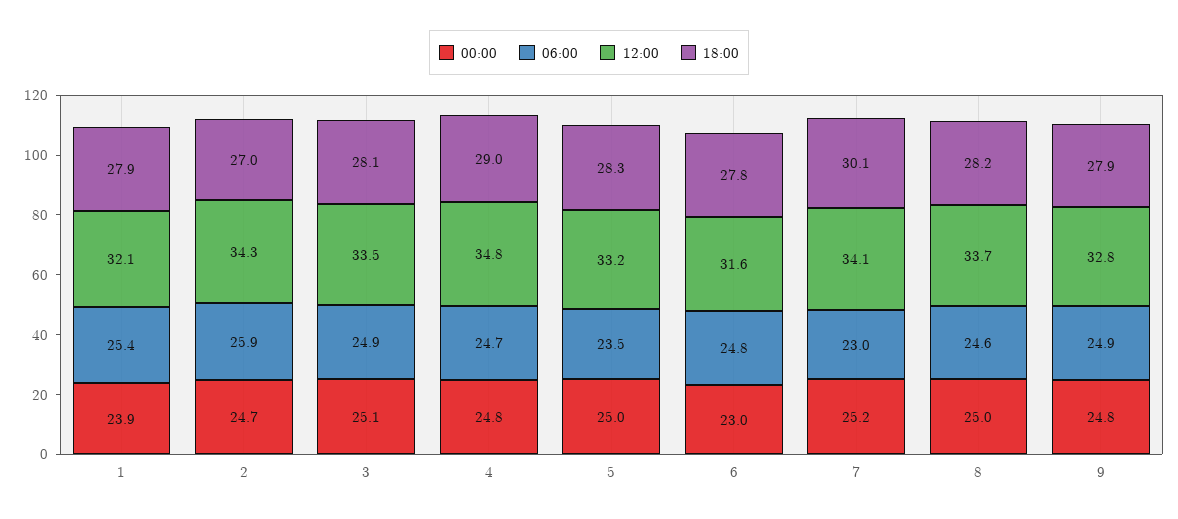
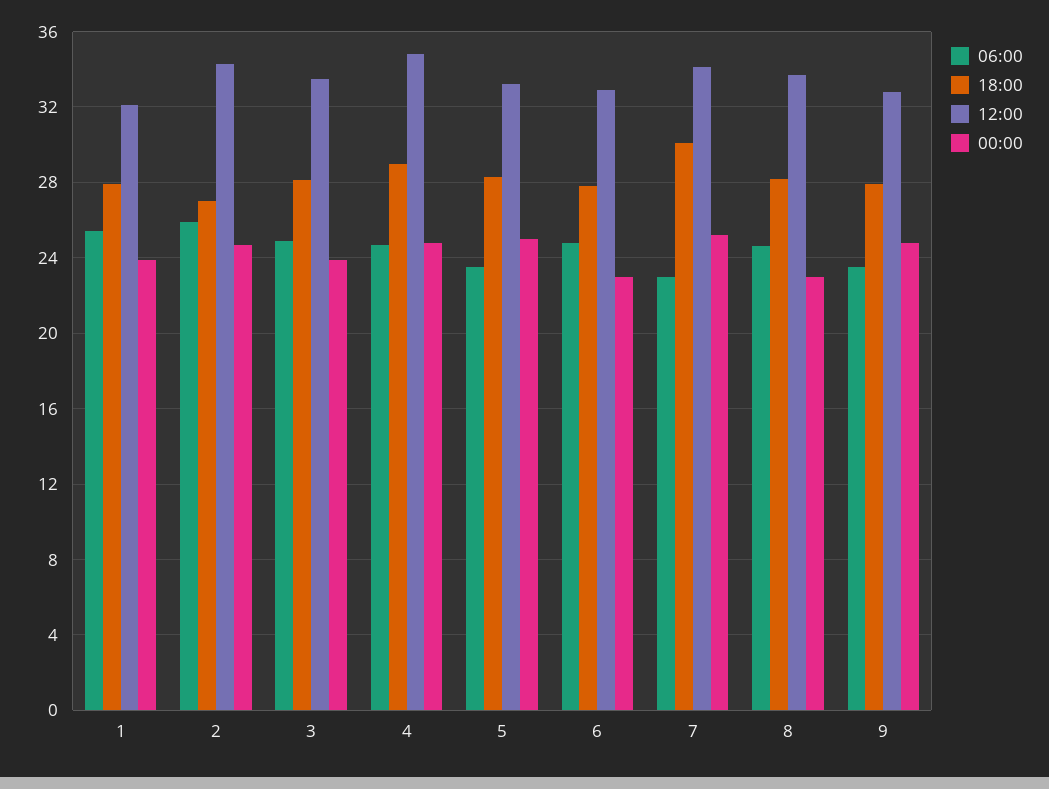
  {
    "00:00": {
      "1": 23.9,
      "2": 24.7,
-     "3": 25.1,
+     "3": 24,
      "4": 24.8,
      "5": 25,
      "6": 23,
      "7": 25.2,
-     "8": 25,
+     "8": 23,
      "9": 24.8
    },
    "06:00": {
      "1": 25.4,
      "2": 25.9,
      "3": 24.9,
      "4": 24.7,
      "5": 23.5,
      "6": 24.8,
      "7": 23,
      "8": 24.6,
-     "9": 24.9
+     "9": 23.5
    },
    "12:00": {
      "1": 32.1,
      "2": 34.3,
      "3": 33.5,
      "4": 34.8,
      "5": 33.2,
-     "6": 31.6,
+     "6": 33,
      "7": 34.1,
      "8": 33.7,
      "9": 32.8
    },
    "18:00": {
      "1": 27.9,
      "2": 27,
      "3": 28.1,
      "4": 29,
      "5": 28.3,
      "6": 27.8,
      "7": 30.1,
      "8": 28.2,
      "9": 27.9
    }
  }

